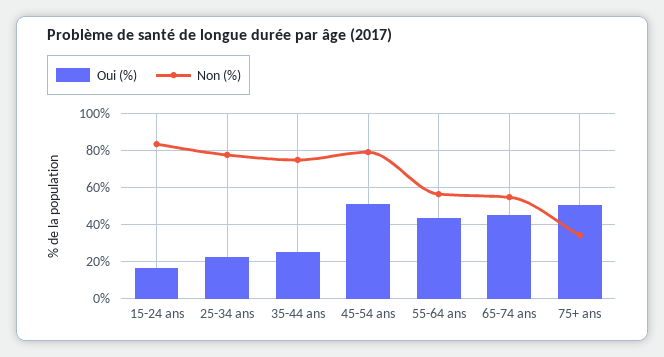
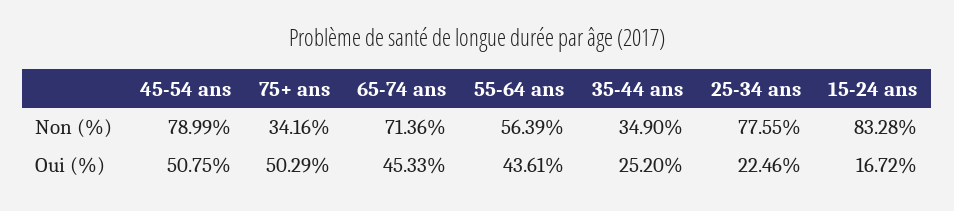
  {
    "Oui (%)": {
      "15-24 ans": 16.72,
      "25-34 ans": 22.46,
      "35-44 ans": 25.2,
      "45-54 ans": 50.75,
      "55-64 ans": 43.61,
      "65-74 ans": 45.33,
      "75+ ans": 50.29
    },
    "Non (%)": {
      "15-24 ans": 83.28,
      "25-34 ans": 77.55,
-     "35-44 ans": 75,
+     "35-44 ans": 34.9,
      "45-54 ans": 78.99,
      "55-64 ans": 56.39,
-     "65-74 ans": 55,
+     "65-74 ans": 71.36,
      "75+ ans": 34.16
    }
  }

